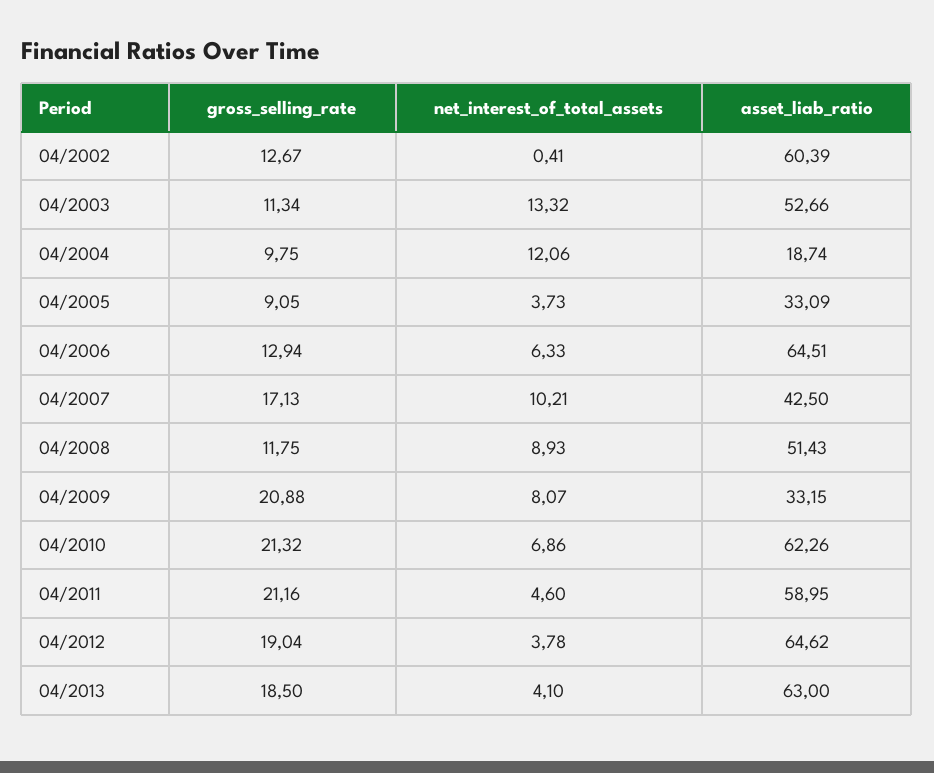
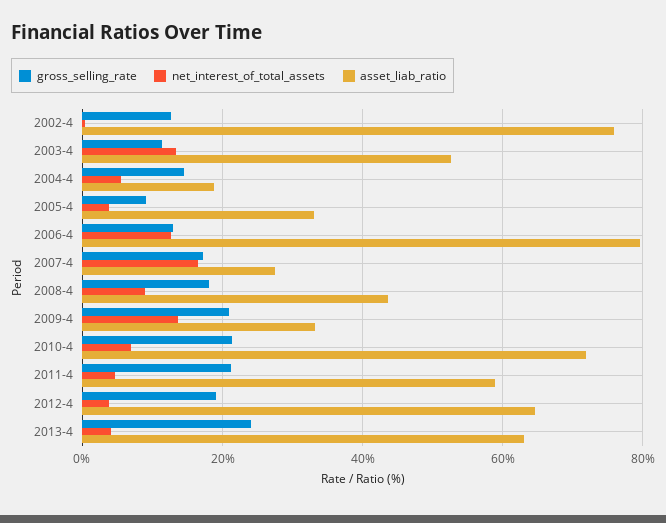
  {
    "gross_selling_rate": {
      "04/2002": 12.67,
      "04/2003": 11.34,
-     "04/2004": 9.75,
+     "04/2004": 14,
      "04/2005": 9.05,
      "04/2006": 12.94,
      "04/2007": 17.13,
-     "04/2008": 11.75,
+     "04/2008": 18,
      "04/2009": 20.88,
      "04/2010": 21.32,
      "04/2011": 21.16,
      "04/2012": 19.04,
-     "04/2013": 18.5
+     "04/2013": 24
    },
    "net_interest_of_total_assets": {
      "04/2002": 0.41,
      "04/2003": 13.32,
-     "04/2004": 12.06,
+     "04/2004": 6,
      "04/2005": 3.73,
-     "04/2006": 6.33,
+     "04/2006": 12,
-     "04/2007": 10.21,
+     "04/2007": 16,
      "04/2008": 8.93,
-     "04/2009": 8.07,
+     "04/2009": 14,
      "04/2010": 6.86,
      "04/2011": 4.6,
      "04/2012": 3.78,
      "04/2013": 4.1
    },
    "asset_liab_ratio": {
-     "04/2002": 60.39,
+     "04/2002": 76,
      "04/2003": 52.66,
      "04/2004": 18.74,
      "04/2005": 33.09,
-     "04/2006": 64.51,
+     "04/2006": 80,
-     "04/2007": 42.5,
+     "04/2007": 28,
-     "04/2008": 51.43,
+     "04/2008": 44,
      "04/2009": 33.15,
-     "04/2010": 62.26,
+     "04/2010": 72,
      "04/2011": 58.95,
      "04/2012": 64.62,
      "04/2013": 63
    }
  }

